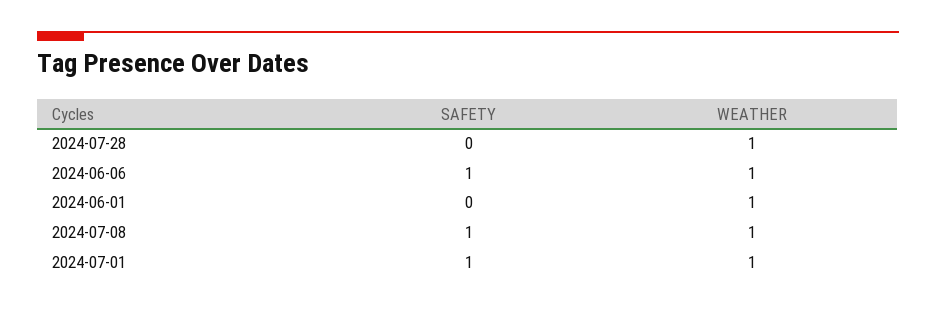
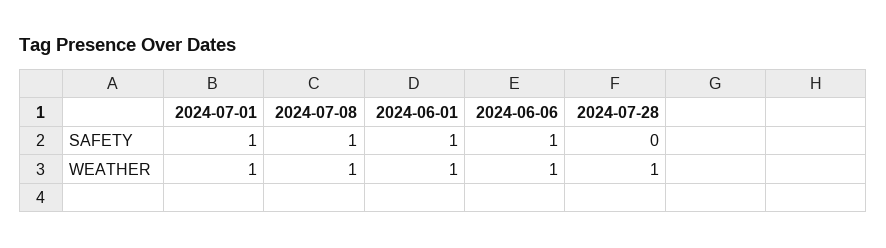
  {
    "SAFETY": {
      "2024-07-28": 0,
      "2024-06-06": 1,
-     "2024-06-01": 0,
+     "2024-06-01": 1,
      "2024-07-08": 1,
      "2024-07-01": 1
    },
    "WEATHER": {
      "2024-07-28": 1,
      "2024-06-06": 1,
      "2024-06-01": 1,
      "2024-07-08": 1,
      "2024-07-01": 1
    }
  }

